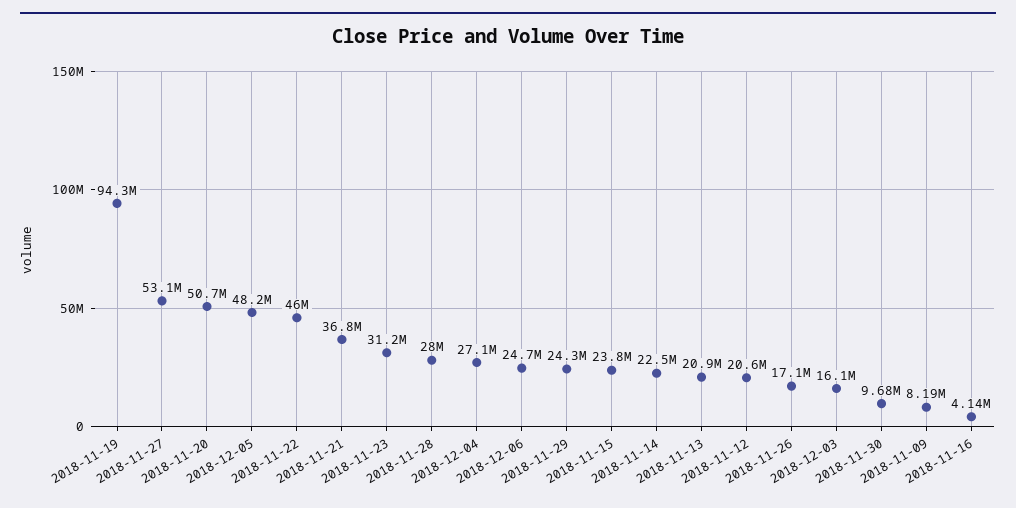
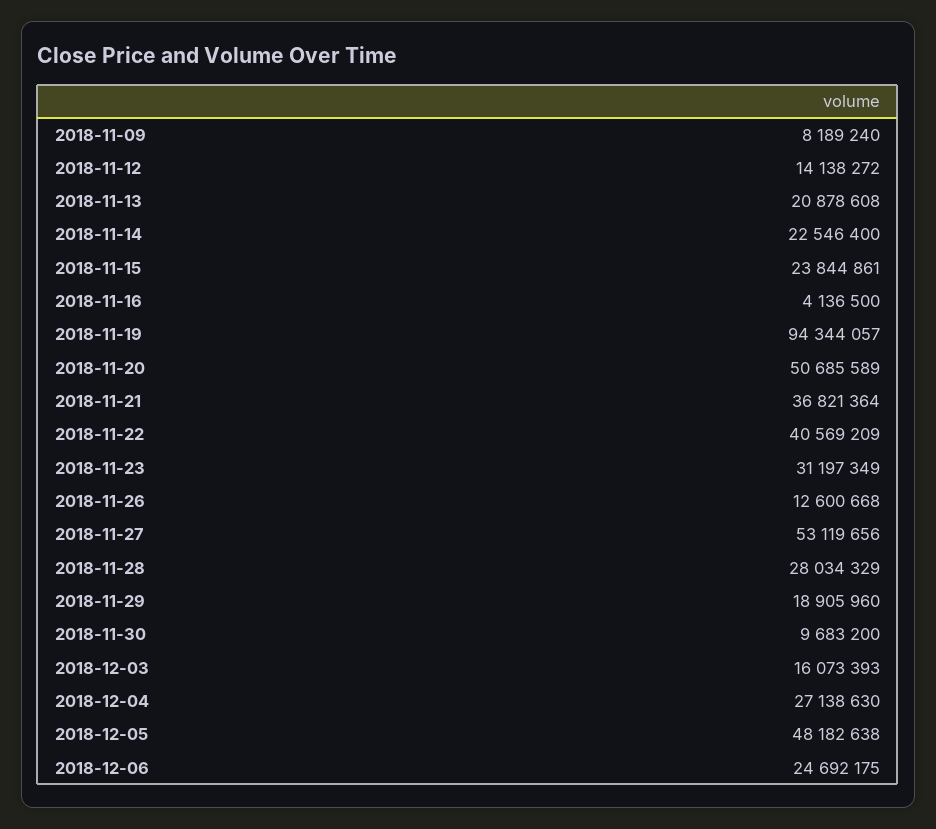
  {
    "2018-11-19": 94344057,
    "2018-11-27": 53119656,
    "2018-11-20": 50685589,
    "2018-12-05": 48182638,
-   "2018-11-22": 46000000,
+   "2018-11-22": 40569209,
    "2018-11-21": 36821364,
    "2018-11-23": 31197349,
    "2018-11-28": 28034329,
    "2018-12-04": 27138630,
    "2018-12-06": 24692175,
-   "2018-11-29": 24300000,
+   "2018-11-29": 18905960,
    "2018-11-15": 23844861,
    "2018-11-14": 22546400,
    "2018-11-13": 20878608,
-   "2018-11-12": 20600000,
+   "2018-11-12": 14138272,
-   "2018-11-26": 17100000,
+   "2018-11-26": 12600668,
    "2018-12-03": 16073393,
    "2018-11-30": 9683200,
    "2018-11-09": 8189240,
    "2018-11-16": 4136500
  }

